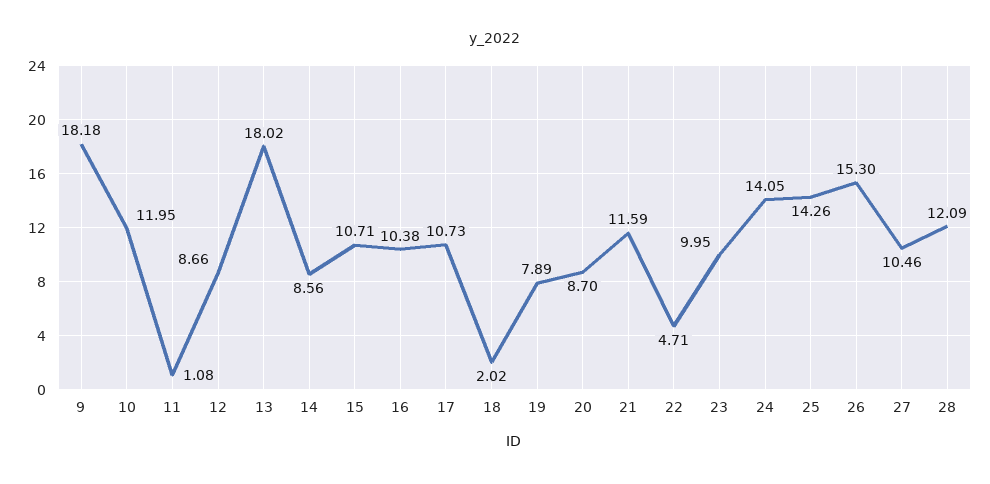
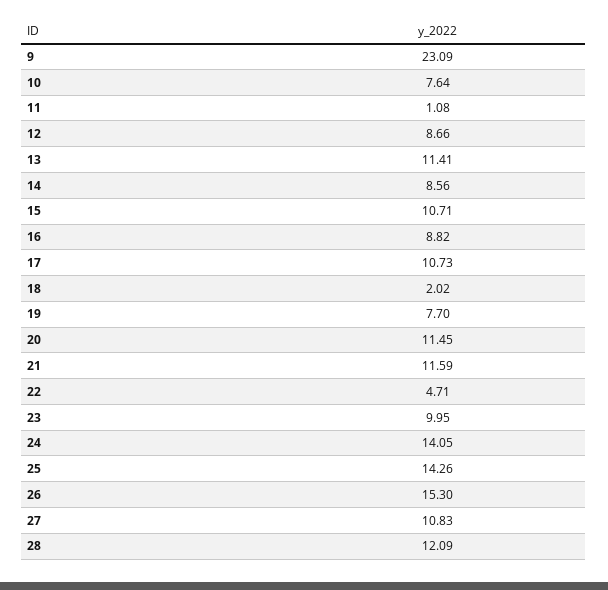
  {
-   "9": 18.18,
+   "9": 23.09,
-   "10": 11.95,
+   "10": 7.64,
    "11": 1.08,
    "12": 8.66,
-   "13": 18.02,
+   "13": 11.41,
    "14": 8.56,
    "15": 10.71,
-   "16": 10.38,
+   "16": 8.82,
    "17": 10.73,
    "18": 2.02,
-   "19": 7.89,
+   "19": 7.7,
-   "20": 8.7,
+   "20": 11.45,
    "21": 11.59,
    "22": 4.71,
    "23": 9.95,
    "24": 14.05,
    "25": 14.26,
    "26": 15.3,
-   "27": 10.46,
+   "27": 10.83,
    "28": 12.09
  }

